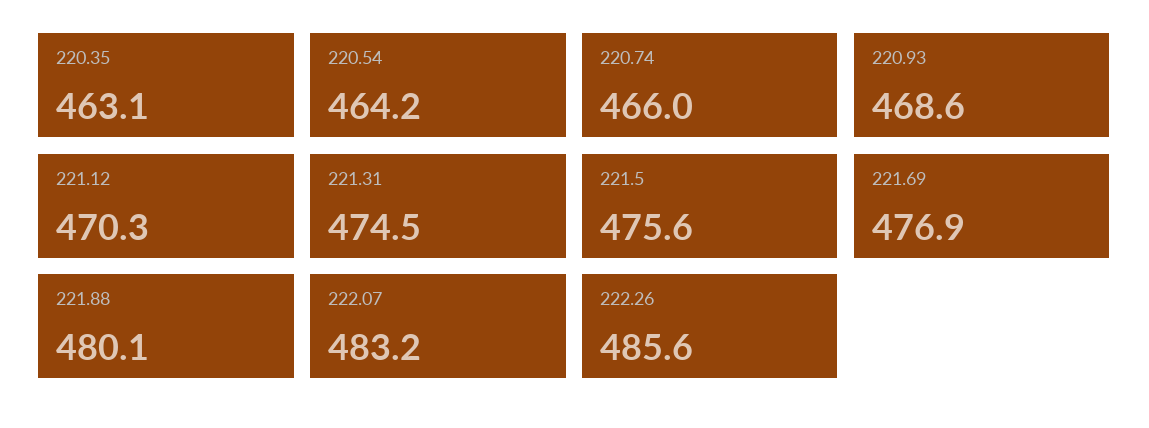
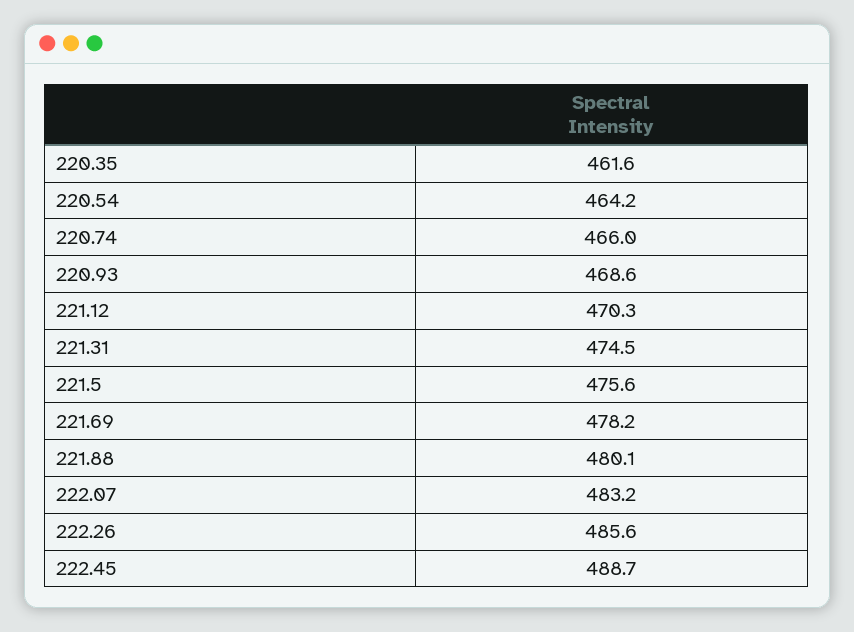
  {
-   "220.35": 463.1,
+   "220.35": 461.6,
    "220.54": 464.2,
    "220.74": 466,
    "220.93": 468.6,
    "221.12": 470.3,
    "221.31": 474.5,
    "221.5": 475.6,
-   "221.69": 476.9,
+   "221.69": 478.2,
    "221.88": 480.1,
    "222.07": 483.2,
-   "222.26": 485.6
+   "222.26": 485.6,
+   "222.45": 488.7
  }

